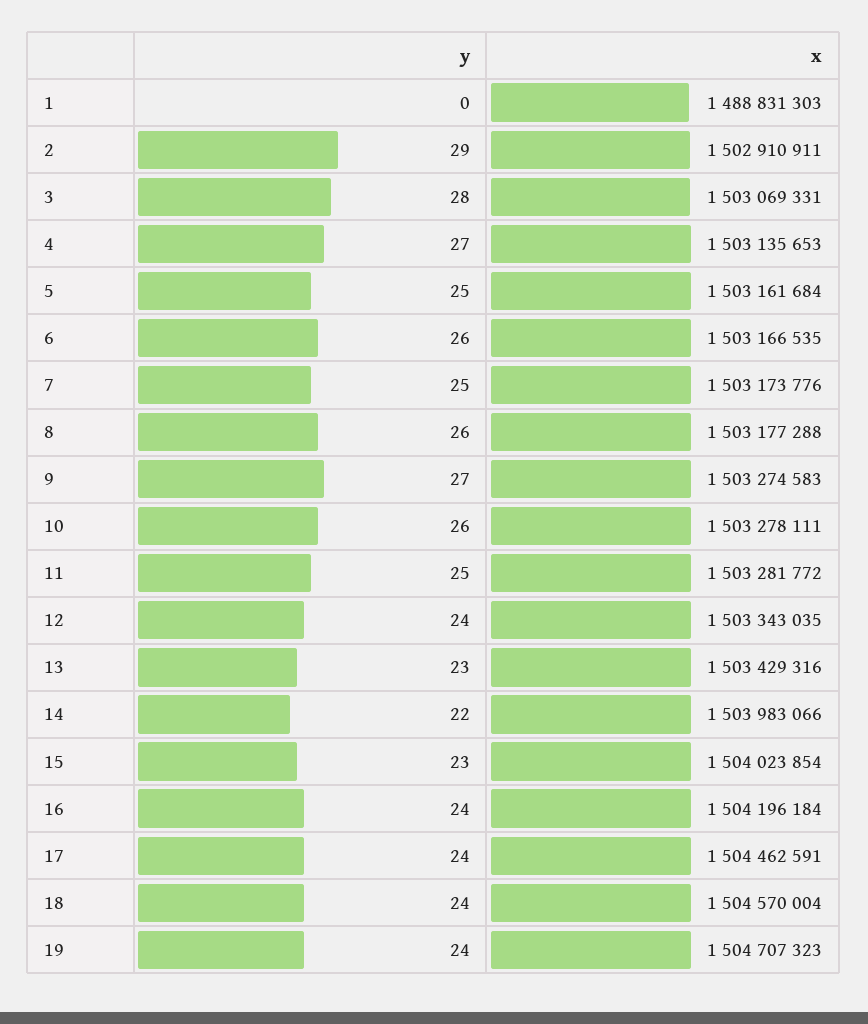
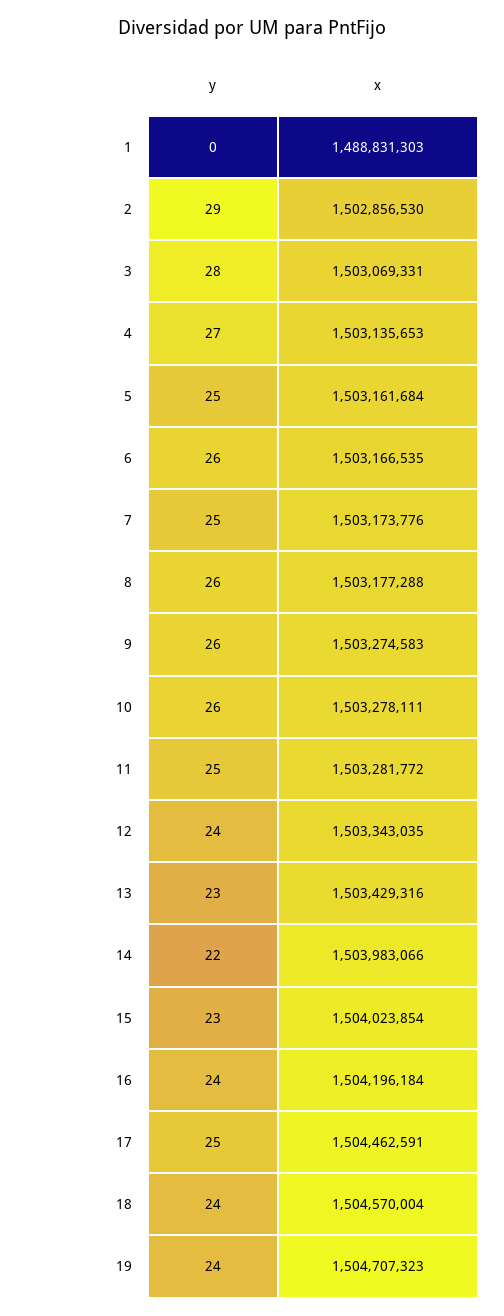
  {
    "y": {
      "1": 0,
      "2": 29,
      "3": 28,
      "4": 27,
      "5": 25,
      "6": 26,
      "7": 25,
      "8": 26,
-     "9": 27,
+     "9": 26,
      "10": 26,
      "11": 25,
      "12": 24,
      "13": 23,
      "14": 22,
      "15": 23,
      "16": 24,
-     "17": 24,
+     "17": 25,
      "18": 24,
      "19": 24
    },
    "x": {
      "1": 1488831303,
-     "2": 1502910911,
+     "2": 1502856530,
      "3": 1503069331,
      "4": 1503135653,
      "5": 1503161684,
      "6": 1503166535,
      "7": 1503173776,
      "8": 1503177288,
      "9": 1503274583,
      "10": 1503278111,
      "11": 1503281772,
      "12": 1503343035,
      "13": 1503429316,
      "14": 1503983066,
      "15": 1504023854,
      "16": 1504196184,
      "17": 1504462591,
      "18": 1504570004,
      "19": 1504707323
    }
  }

